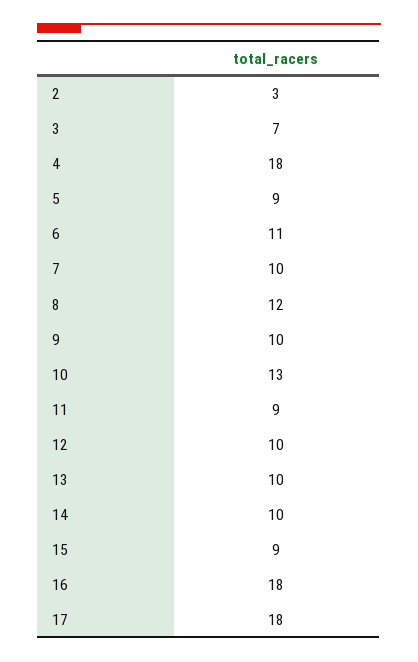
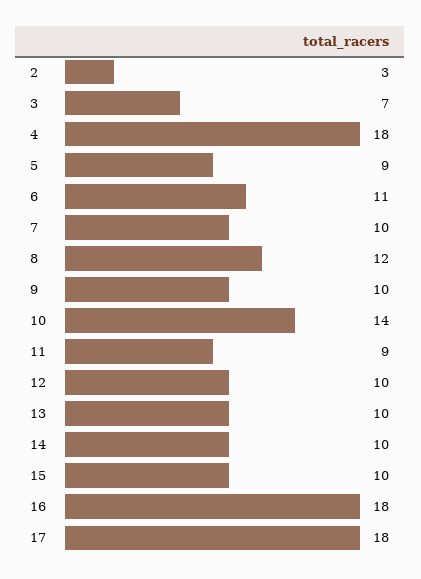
  {
    "2": 3,
    "3": 7,
    "4": 18,
    "5": 9,
    "6": 11,
    "7": 10,
    "8": 12,
    "9": 10,
-   "10": 13,
+   "10": 14,
    "11": 9,
    "12": 10,
    "13": 10,
    "14": 10,
-   "15": 9,
+   "15": 10,
    "16": 18,
    "17": 18
  }

